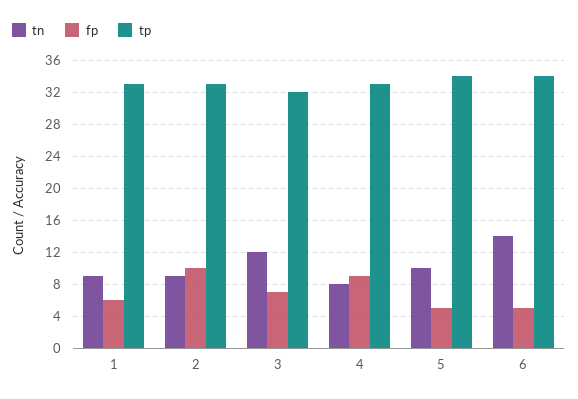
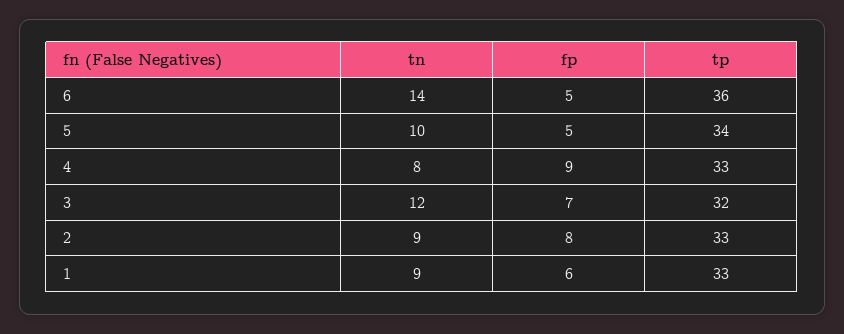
  {
    "tn": {
      "1": 9,
      "2": 9,
      "3": 12,
      "4": 8,
      "5": 10,
      "6": 14
    },
    "fp": {
      "1": 6,
-     "2": 10,
+     "2": 8,
      "3": 7,
      "4": 9,
      "5": 5,
      "6": 5
    },
    "tp": {
      "1": 33,
      "2": 33,
      "3": 32,
      "4": 33,
      "5": 34,
-     "6": 34
+     "6": 36
    }
  }

